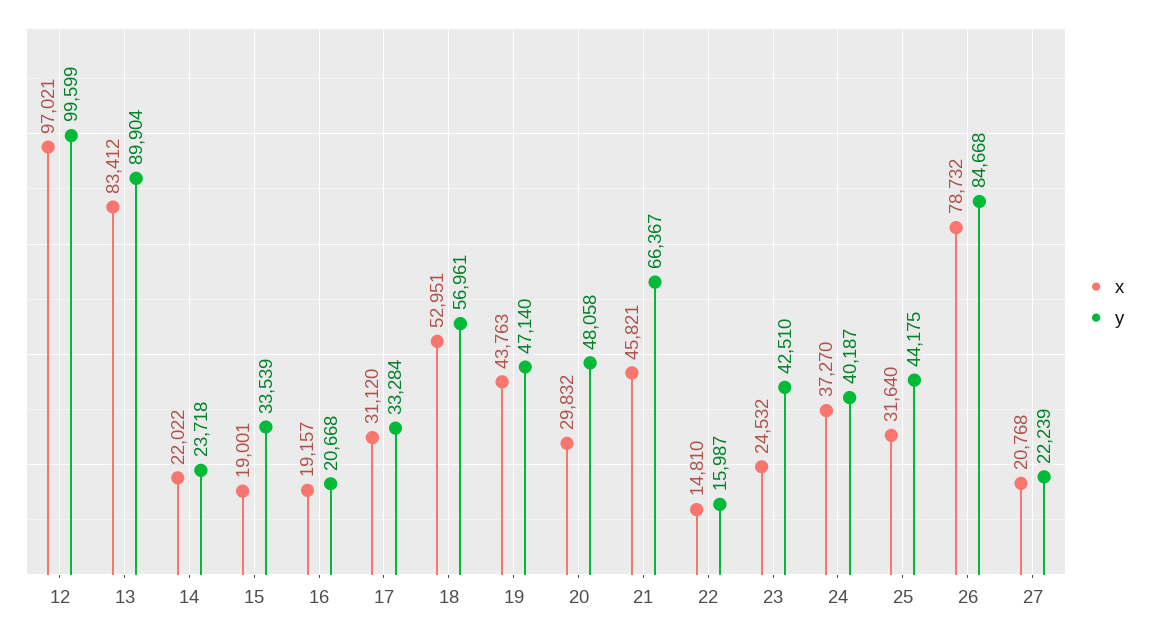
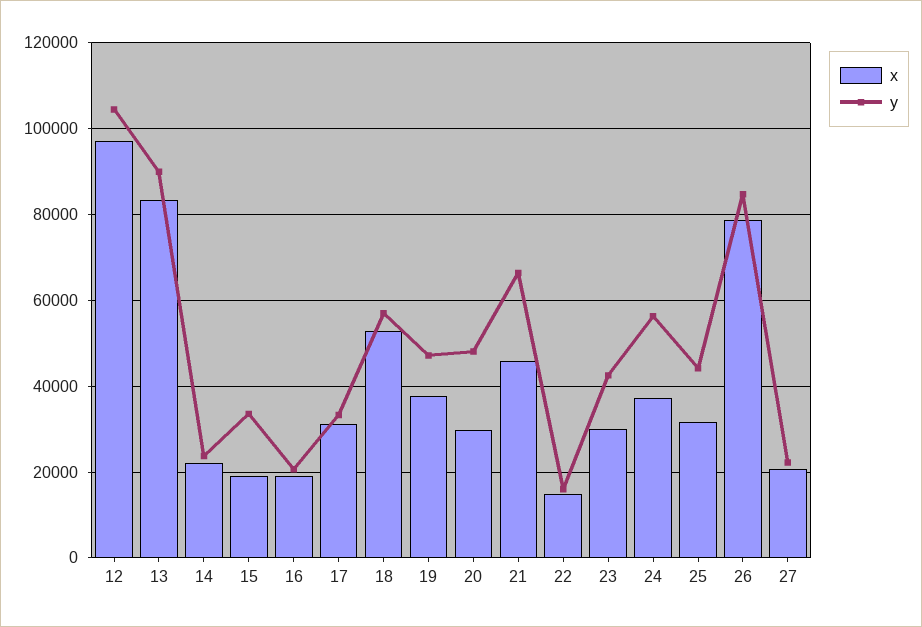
  {
    "x": {
      "12": 97021,
      "13": 83412,
      "14": 22022,
      "15": 19001,
      "16": 19157,
      "17": 31120,
      "18": 52951,
-     "19": 43763,
+     "19": 38000,
      "20": 29832,
      "21": 45821,
      "22": 14810,
-     "23": 24532,
+     "23": 30000,
      "24": 37270,
      "25": 31640,
      "26": 78732,
      "27": 20768
    },
    "y": {
-     "12": 99599,
+     "12": 104000,
      "13": 89904,
      "14": 23718,
      "15": 33539,
      "16": 20668,
      "17": 33284,
      "18": 56961,
      "19": 47140,
      "20": 48058,
      "21": 66367,
      "22": 15987,
      "23": 42510,
-     "24": 40187,
+     "24": 56000,
      "25": 44175,
      "26": 84668,
      "27": 22239
    }
  }

